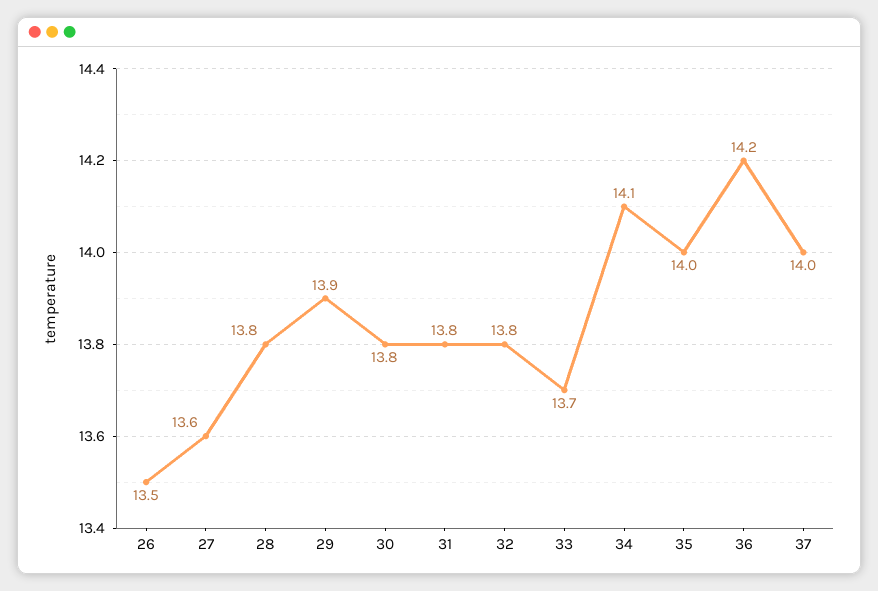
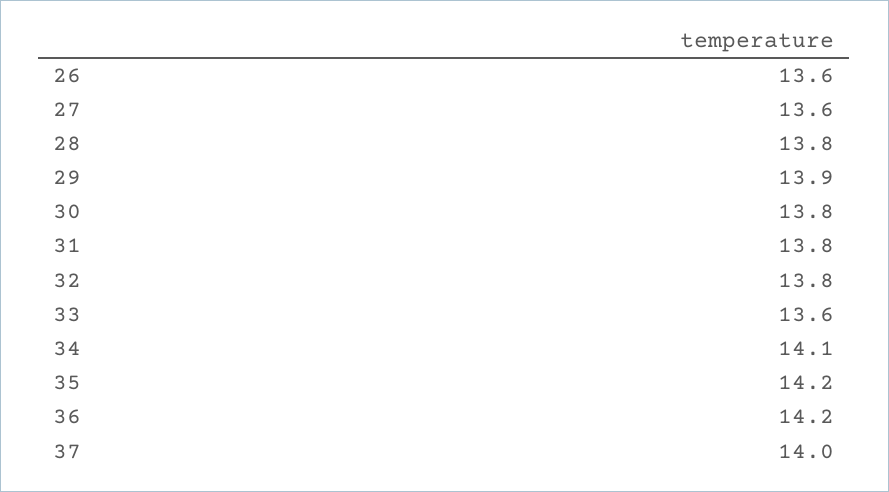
  {
-   "26": 13.5,
+   "26": 13.6,
    "27": 13.6,
    "28": 13.8,
    "29": 13.9,
    "30": 13.8,
    "31": 13.8,
    "32": 13.8,
-   "33": 13.7,
+   "33": 13.6,
    "34": 14.1,
-   "35": 14,
+   "35": 14.2,
    "36": 14.2,
    "37": 14
  }

